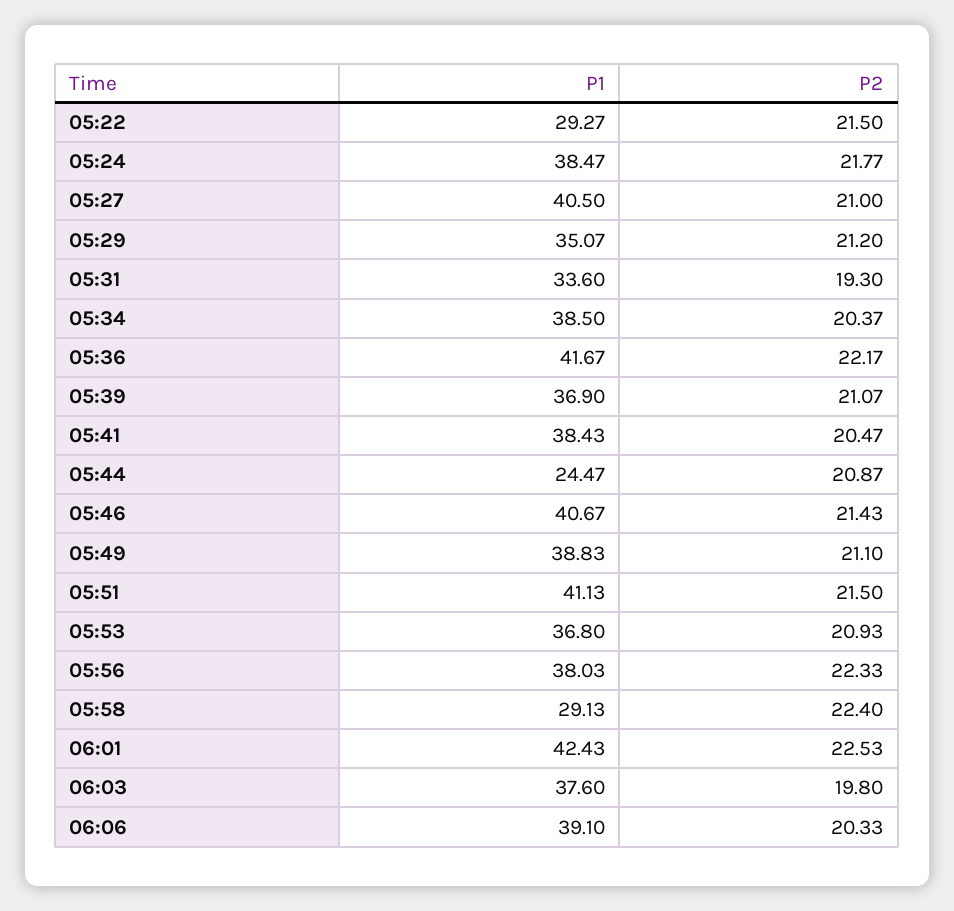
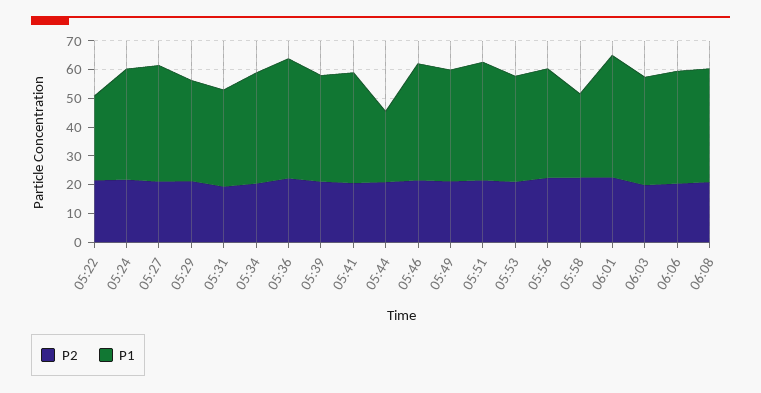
  {
    "P1": {
      "05:22": 29.27,
      "05:24": 38.47,
      "05:27": 40.5,
      "05:29": 35.07,
      "05:31": 33.6,
      "05:34": 38.5,
      "05:36": 41.67,
      "05:39": 36.9,
      "05:41": 38.43,
      "05:44": 24.47,
      "05:46": 40.67,
      "05:49": 38.83,
      "05:51": 41.13,
      "05:53": 36.8,
      "05:56": 38.03,
      "05:58": 29.13,
      "06:01": 42.43,
      "06:03": 37.6,
-     "06:06": 39.1
+     "06:06": 39.1,
+     "06:08": 40
    },
    "P2": {
      "05:22": 21.5,
      "05:24": 21.77,
      "05:27": 21,
      "05:29": 21.2,
      "05:31": 19.3,
      "05:34": 20.37,
      "05:36": 22.17,
      "05:39": 21.07,
      "05:41": 20.47,
      "05:44": 20.87,
      "05:46": 21.43,
      "05:49": 21.1,
      "05:51": 21.5,
      "05:53": 20.93,
      "05:56": 22.33,
      "05:58": 22.4,
      "06:01": 22.53,
      "06:03": 19.8,
-     "06:06": 20.33
+     "06:06": 20.33,
+     "06:08": 20
    }
  }

